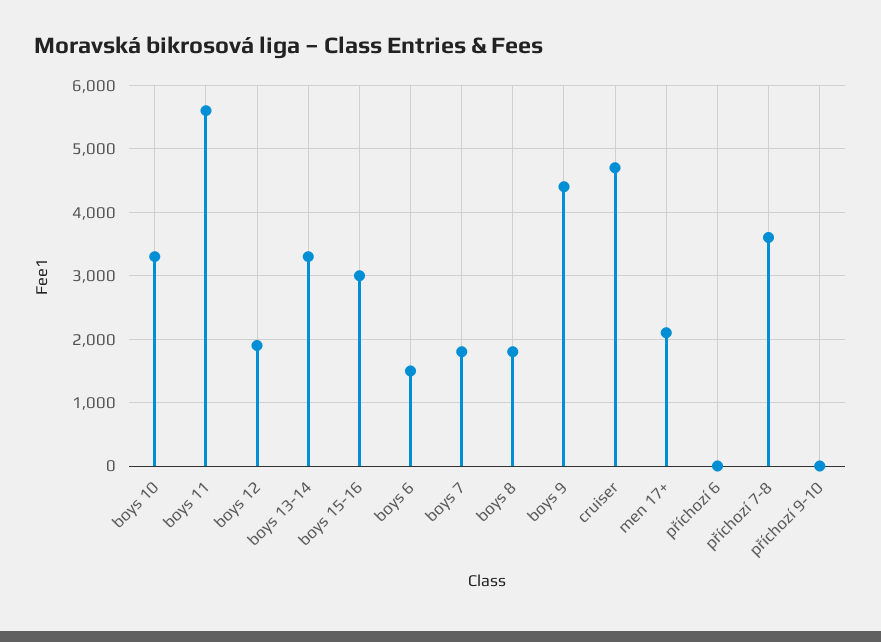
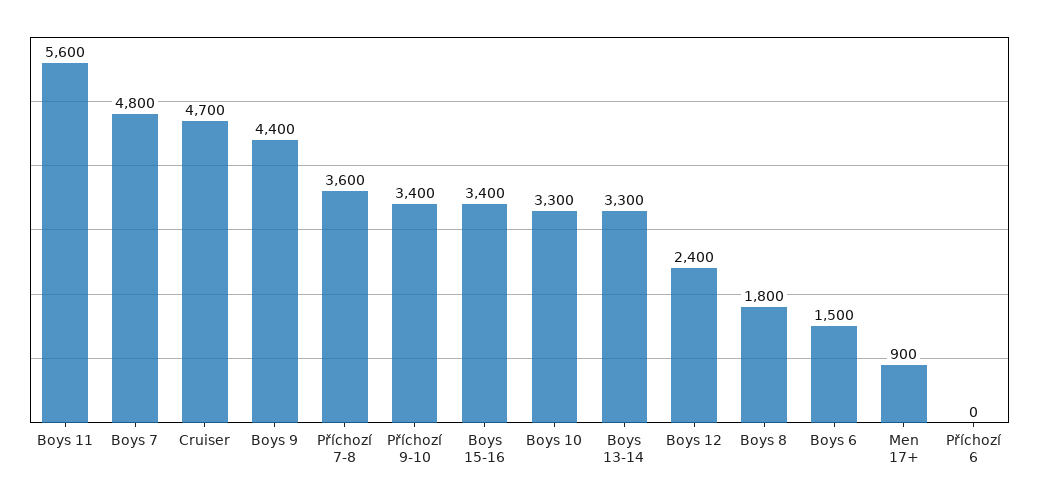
  {
    "boys 10": 3300,
    "boys 11": 5600,
-   "boys 12": 1900,
+   "boys 12": 2400,
    "boys 13-14": 3300,
-   "boys 15-16": 3000,
+   "boys 15-16": 3400,
    "boys 6": 1500,
-   "boys 7": 1800,
+   "boys 7": 4800,
    "boys 8": 1800,
    "boys 9": 4400,
    "cruiser": 4700,
-   "men 17+": 2100,
+   "men 17+": 900,
    "příchozí 6": 0,
    "příchozí 7-8": 3600,
-   "příchozí 9-10": 0
+   "příchozí 9-10": 3400
  }

